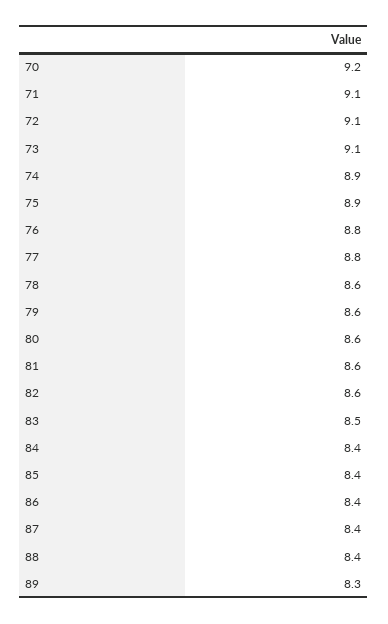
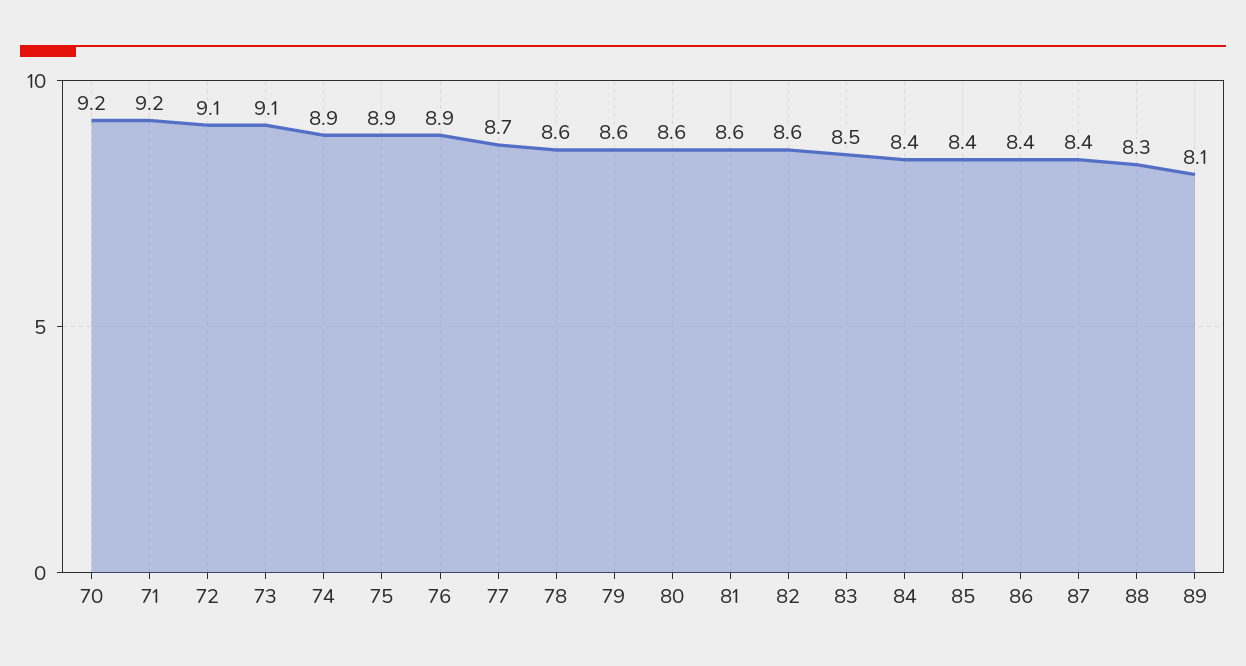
  {
    "70": 9.2,
-   "71": 9.1,
+   "71": 9.2,
    "72": 9.1,
    "73": 9.1,
    "74": 8.9,
    "75": 8.9,
-   "76": 8.8,
+   "76": 8.9,
-   "77": 8.8,
+   "77": 8.7,
    "78": 8.6,
    "79": 8.6,
    "80": 8.6,
    "81": 8.6,
    "82": 8.6,
    "83": 8.5,
    "84": 8.4,
    "85": 8.4,
    "86": 8.4,
    "87": 8.4,
-   "88": 8.4,
+   "88": 8.3,
-   "89": 8.3
+   "89": 8.1
  }

